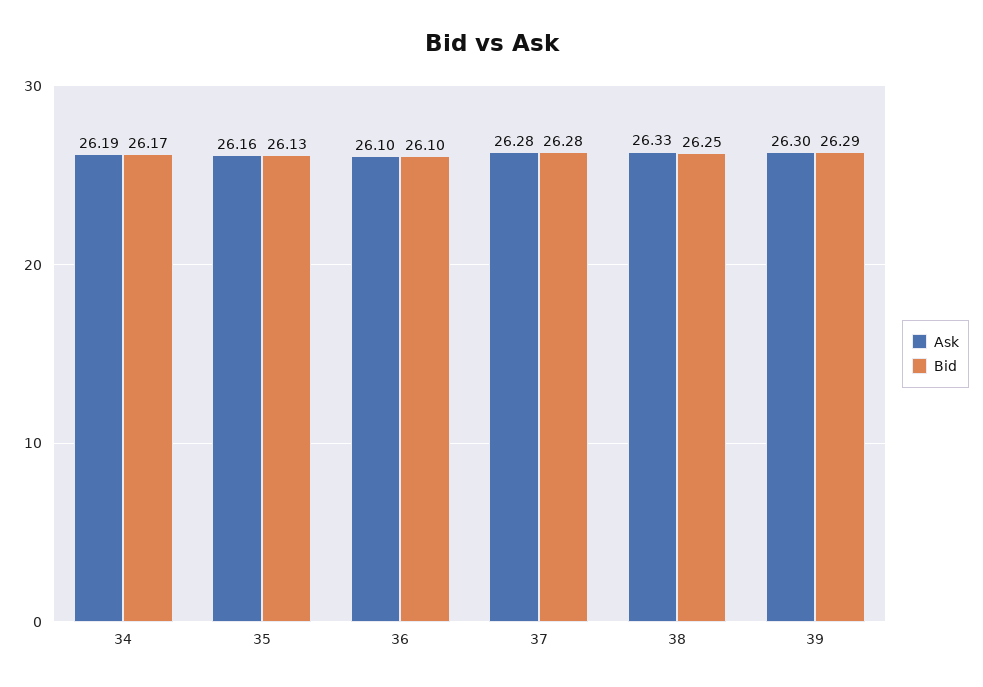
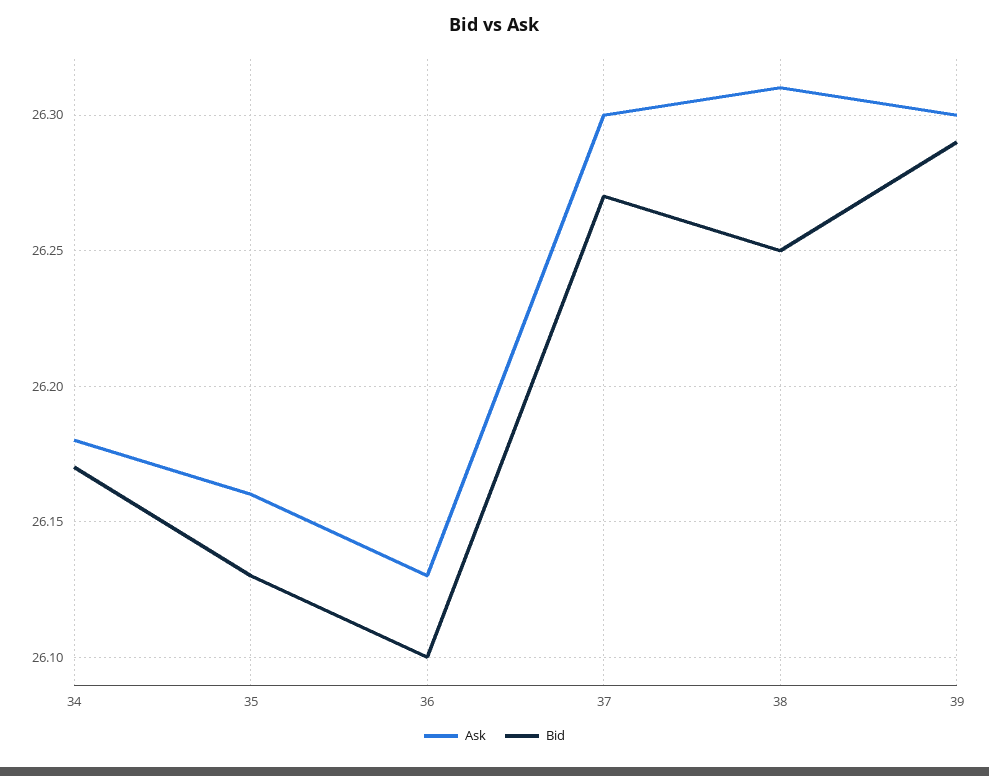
  {
    "Ask": {
-     "34": 26.19,
+     "34": 26.18,
      "35": 26.16,
-     "36": 26.1,
+     "36": 26.13,
-     "37": 26.28,
+     "37": 26.3,
-     "38": 26.33,
+     "38": 26.31,
      "39": 26.3
    },
    "Bid": {
      "34": 26.17,
      "35": 26.13,
      "36": 26.1,
-     "37": 26.28,
+     "37": 26.27,
      "38": 26.25,
      "39": 26.29
    }
  }

